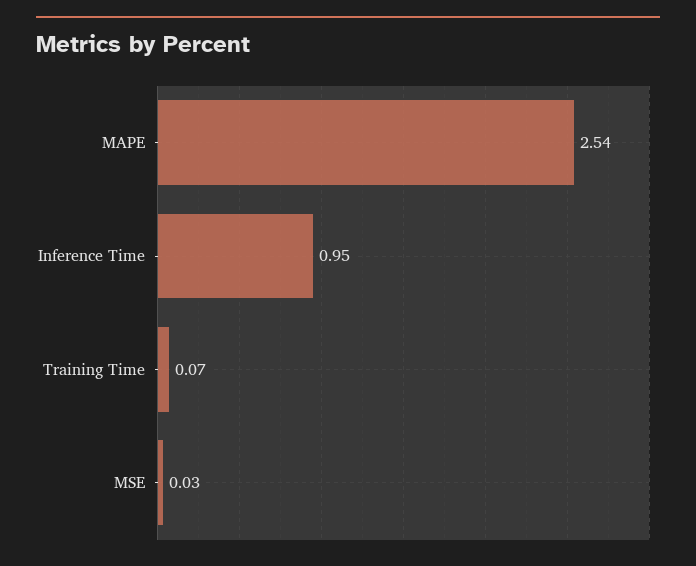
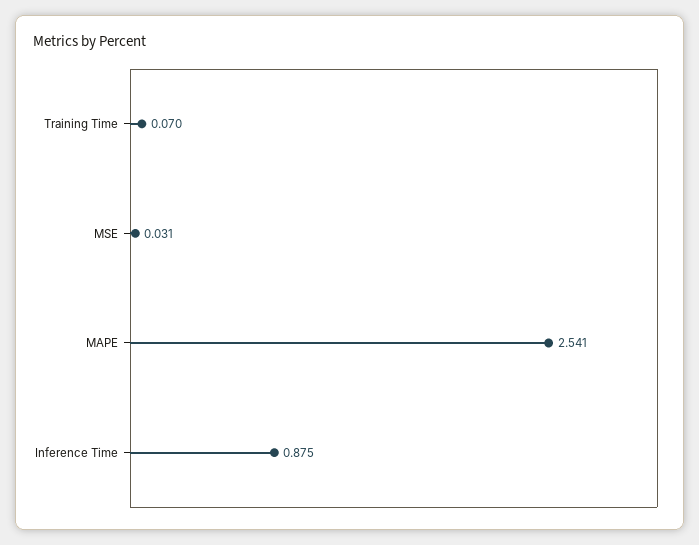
  {
    "MAPE": 2.541,
-   "Inference Time": 0.95,
+   "Inference Time": 0.875,
    "Training Time": 0.07,
    "MSE": 0.031
  }

